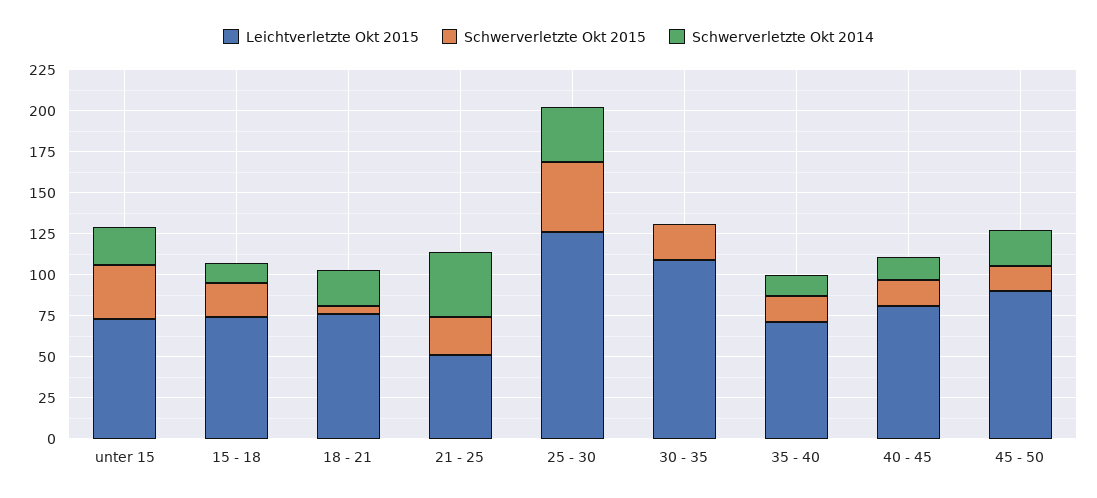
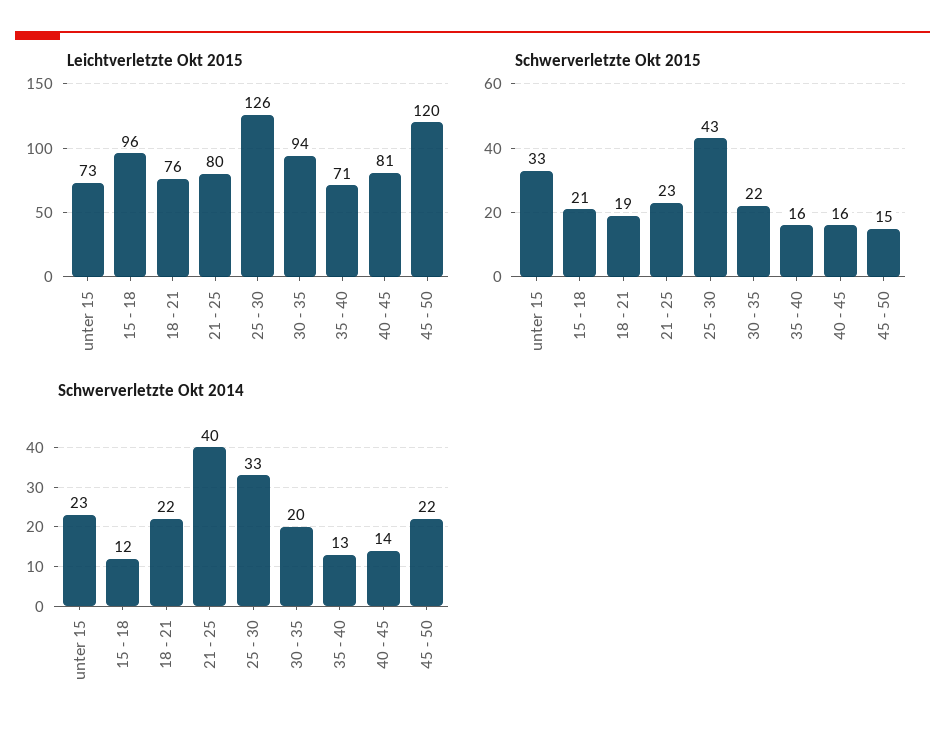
  {
    "Leichtverletzte Okt 2015": {
      "unter 15": 73,
-     "15 - 18": 75,
+     "15 - 18": 96,
      "18 - 21": 76,
-     "21 - 25": 50,
+     "21 - 25": 80,
      "25 - 30": 126,
-     "30 - 35": 110,
+     "30 - 35": 94,
      "35 - 40": 71,
      "40 - 45": 81,
-     "45 - 50": 90
+     "45 - 50": 120
    },
    "Schwerverletzte Okt 2015": {
      "unter 15": 33,
      "15 - 18": 21,
-     "18 - 21": 5,
+     "18 - 21": 19,
      "21 - 25": 23,
      "25 - 30": 43,
      "30 - 35": 22,
      "35 - 40": 16,
      "40 - 45": 16,
      "45 - 50": 15
    },
    "Schwerverletzte Okt 2014": {
      "unter 15": 23,
      "15 - 18": 12,
      "18 - 21": 22,
      "21 - 25": 40,
      "25 - 30": 33,
-     "30 - 35": 0,
+     "30 - 35": 20,
      "35 - 40": 13,
      "40 - 45": 14,
      "45 - 50": 22
    }
  }

